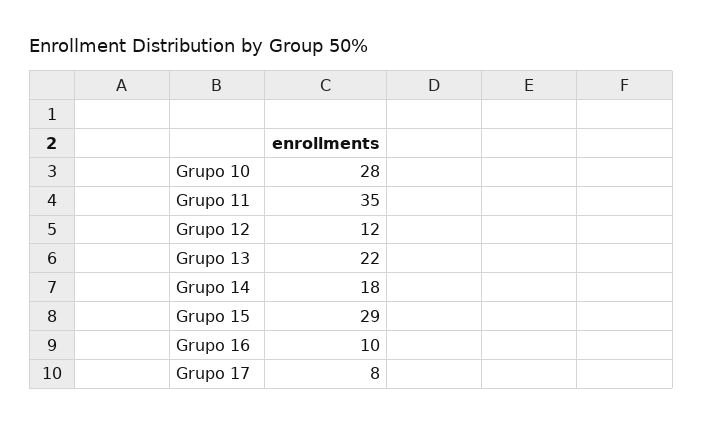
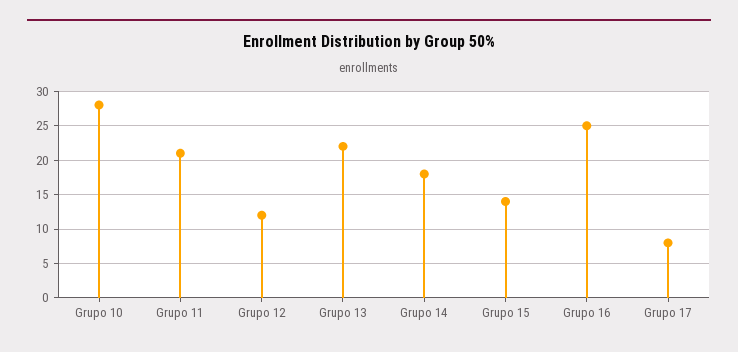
  {
    "Grupo 10": 28,
-   "Grupo 11": 35,
+   "Grupo 11": 21,
    "Grupo 12": 12,
    "Grupo 13": 22,
    "Grupo 14": 18,
-   "Grupo 15": 29,
+   "Grupo 15": 14,
-   "Grupo 16": 10,
+   "Grupo 16": 25,
    "Grupo 17": 8
  }

